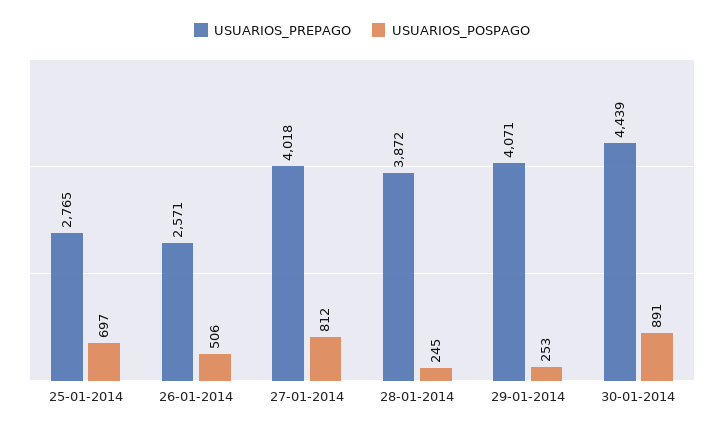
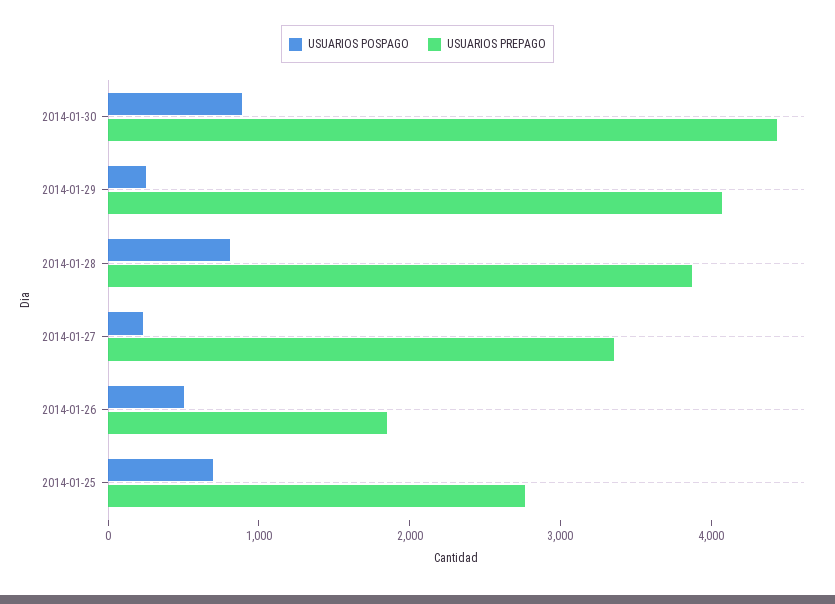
  {
    "USUARIOS_PREPAGO": {
      "25-01-2014": 2765,
-     "26-01-2014": 2571,
+     "26-01-2014": 1800,
-     "27-01-2014": 4018,
+     "27-01-2014": 3400,
      "28-01-2014": 3872,
      "29-01-2014": 4071,
      "30-01-2014": 4439
    },
    "USUARIOS_POSPAGO": {
      "25-01-2014": 697,
      "26-01-2014": 506,
-     "27-01-2014": 812,
+     "27-01-2014": 200,
-     "28-01-2014": 245,
+     "28-01-2014": 800,
      "29-01-2014": 253,
      "30-01-2014": 891
    }
  }

